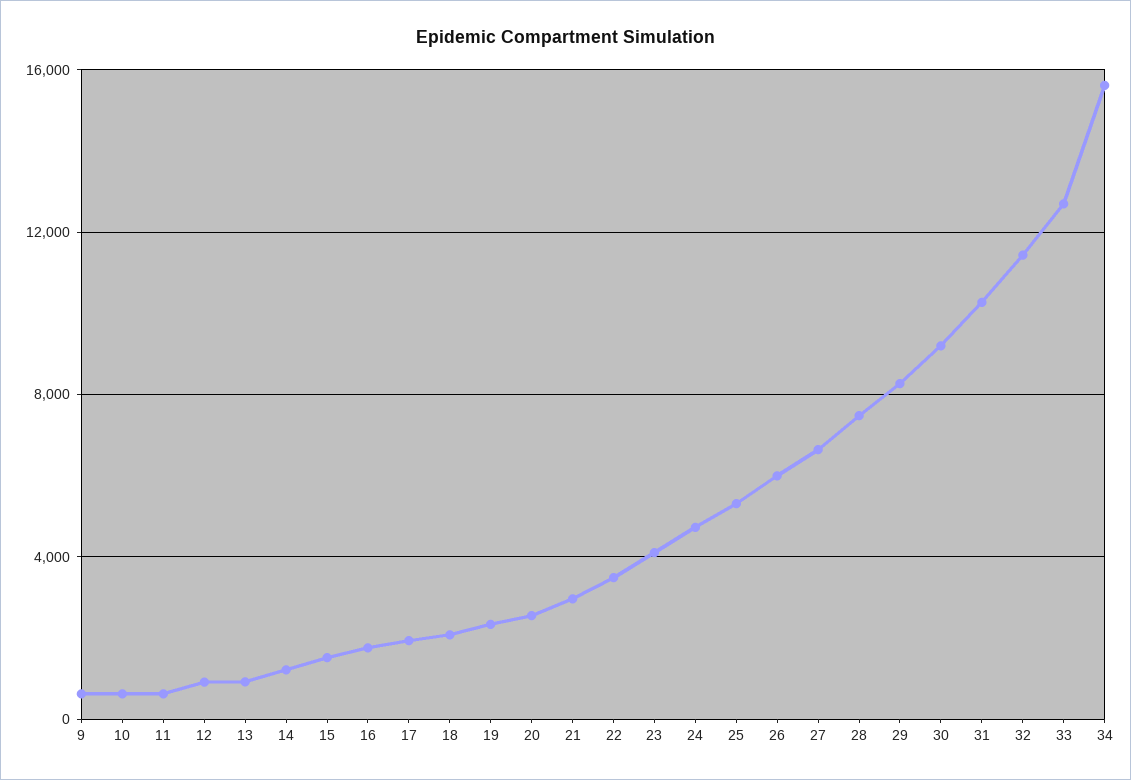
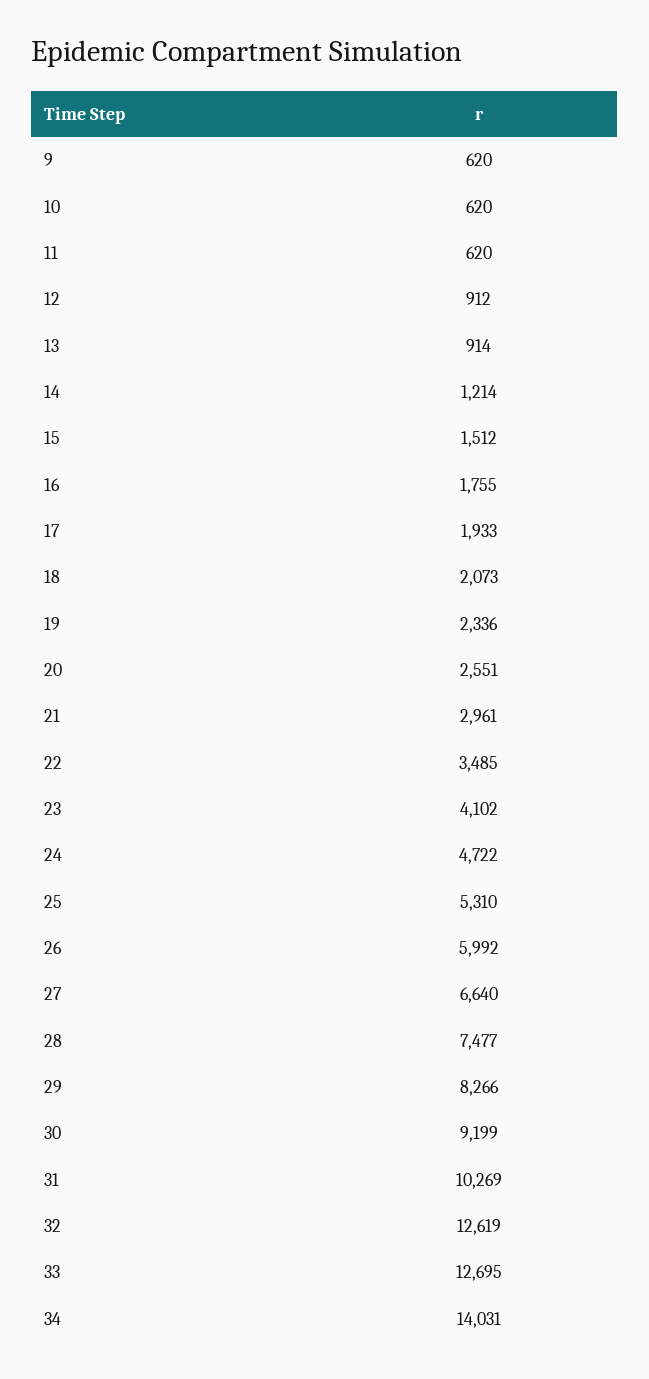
  {
    "9": 620,
    "10": 620,
    "11": 620,
    "12": 912,
    "13": 914,
    "14": 1214,
    "15": 1512,
    "16": 1755,
    "17": 1933,
    "18": 2073,
    "19": 2336,
    "20": 2551,
    "21": 2961,
    "22": 3485,
    "23": 4102,
    "24": 4722,
    "25": 5310,
    "26": 5992,
    "27": 6640,
    "28": 7477,
    "29": 8266,
    "30": 9199,
    "31": 10269,
-   "32": 11500,
+   "32": 12619,
    "33": 12695,
-   "34": 15500
+   "34": 14031
  }

